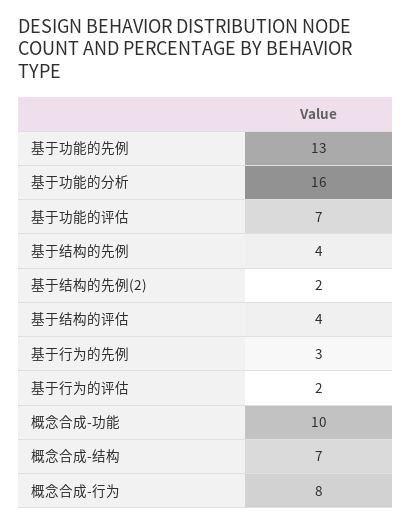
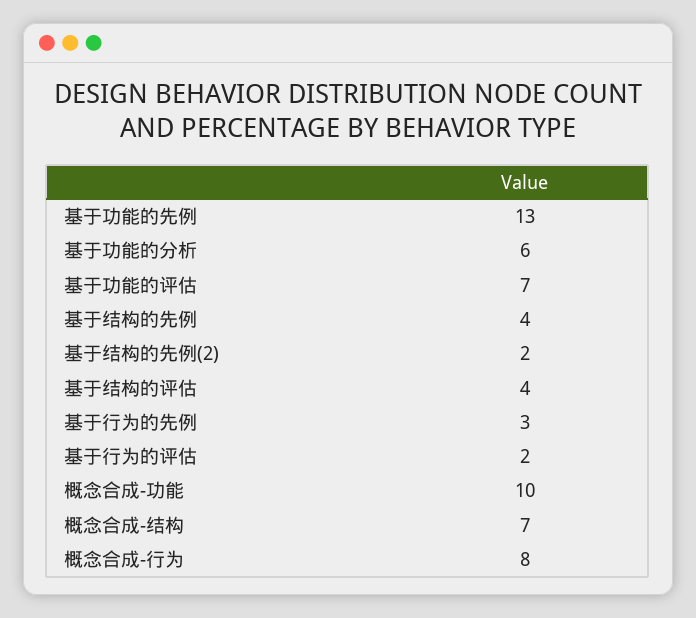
  {
    "基于功能的先例": 13,
-   "基于功能的分析": 16,
+   "基于功能的分析": 6,
    "基于功能的评估": 7,
    "基于结构的先例": 4,
    "基于结构的先例(2)": 2,
    "基于结构的评估": 4,
    "基于行为的先例": 3,
    "基于行为的评估": 2,
    "概念合成-功能": 10,
    "概念合成-结构": 7,
    "概念合成-行为": 8
  }

